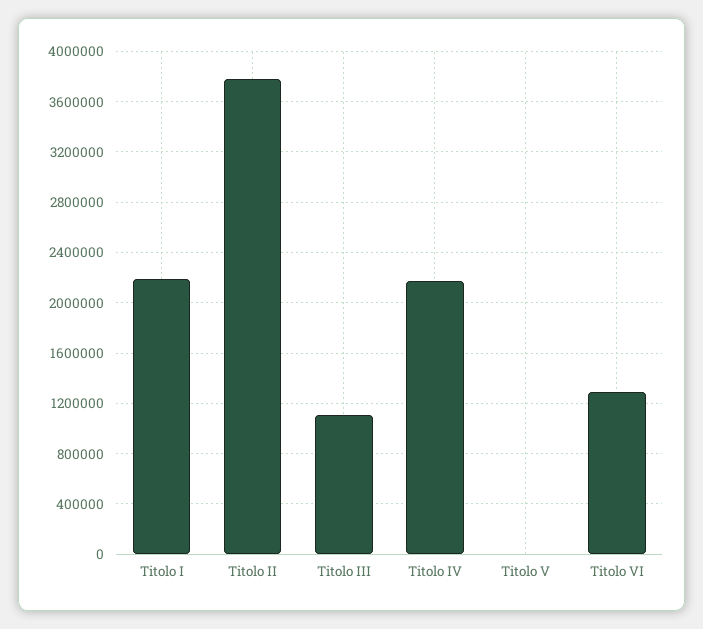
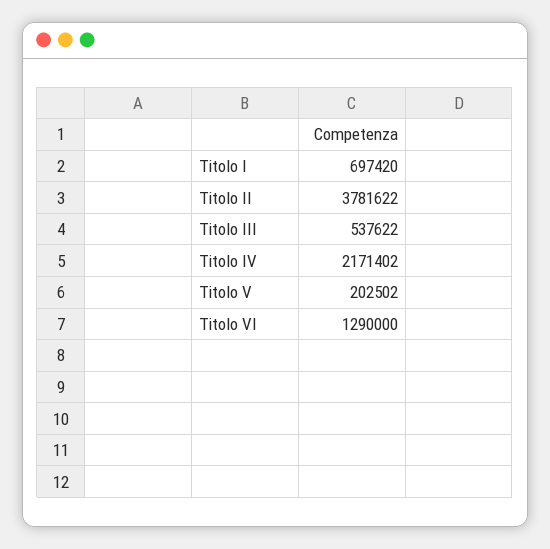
  {
-   "Titolo I": 2200000,
+   "Titolo I": 697420,
    "Titolo II": 3781622,
-   "Titolo III": 1100000,
+   "Titolo III": 537622,
    "Titolo IV": 2171402,
-   "Titolo V": 0,
+   "Titolo V": 202502,
    "Titolo VI": 1290000
  }

